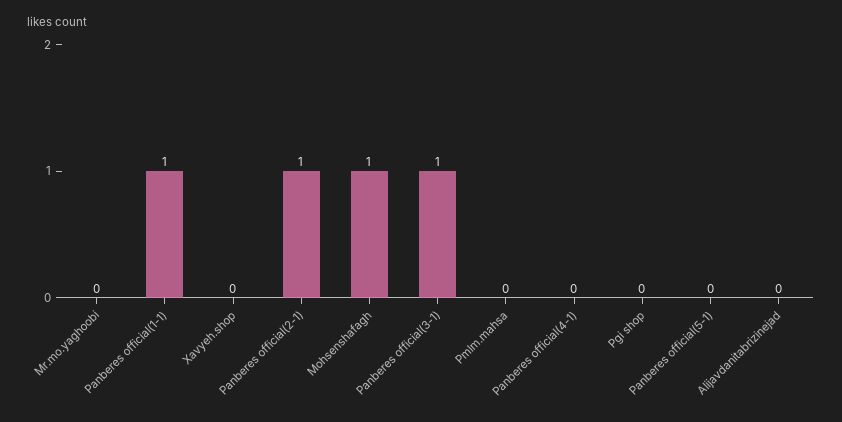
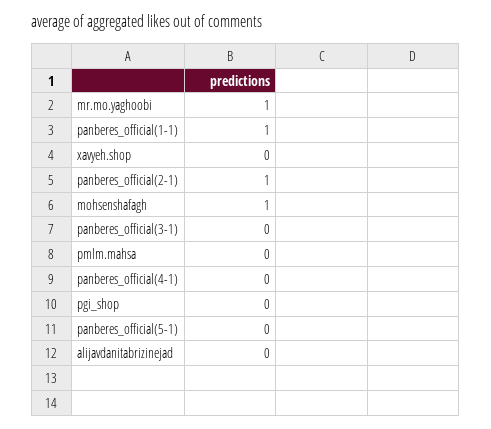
  {
-   "Mr.mo.yaghoobi": 0,
+   "Mr.mo.yaghoobi": 1,
    "Panberes official(1-1)": 1,
    "Xavyeh.shop": 0,
    "Panberes official(2-1)": 1,
    "Mohsenshafagh": 1,
-   "Panberes official(3-1)": 1,
+   "Panberes official(3-1)": 0,
    "Pmlm.mahsa": 0,
    "Panberes official(4-1)": 0,
    "Pgi shop": 0,
    "Panberes official(5-1)": 0,
    "Alijavdanitabrizinejad": 0
  }

